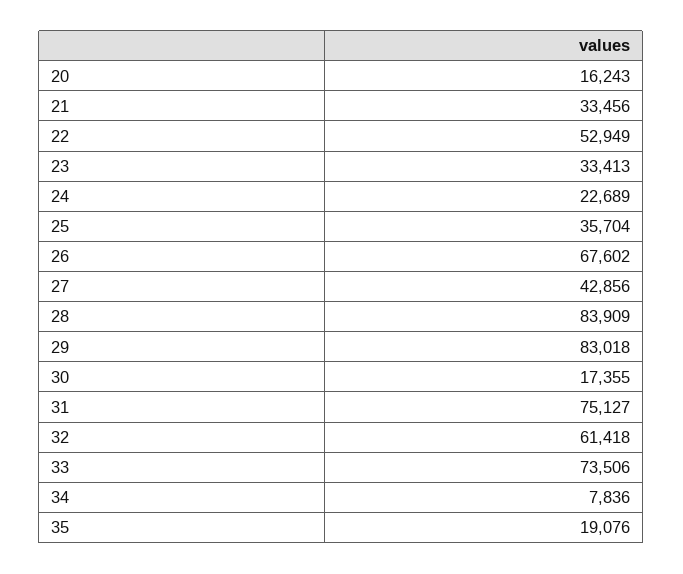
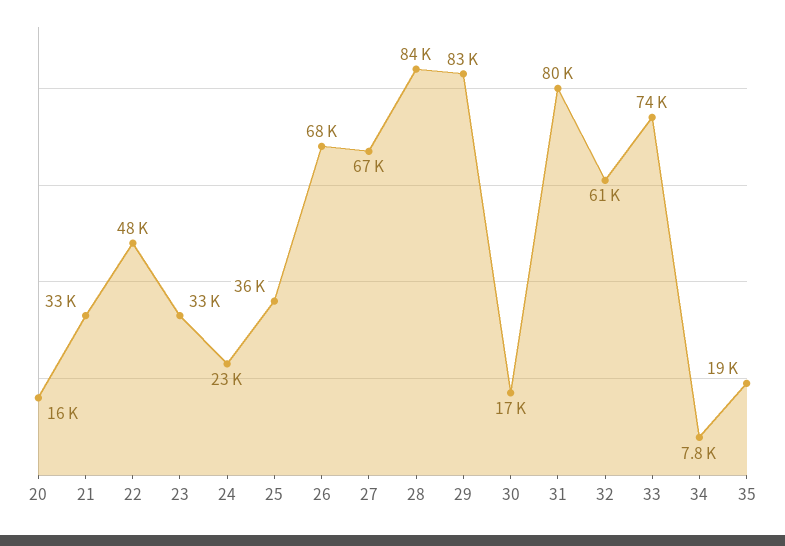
  {
    "20": 16243,
    "21": 33456,
-   "22": 52949,
+   "22": 48000,
    "23": 33413,
    "24": 22689,
    "25": 35704,
    "26": 67602,
-   "27": 42856,
+   "27": 67000,
    "28": 83909,
    "29": 83018,
    "30": 17355,
-   "31": 75127,
+   "31": 80000,
    "32": 61418,
    "33": 73506,
    "34": 7836,
    "35": 19076
  }

